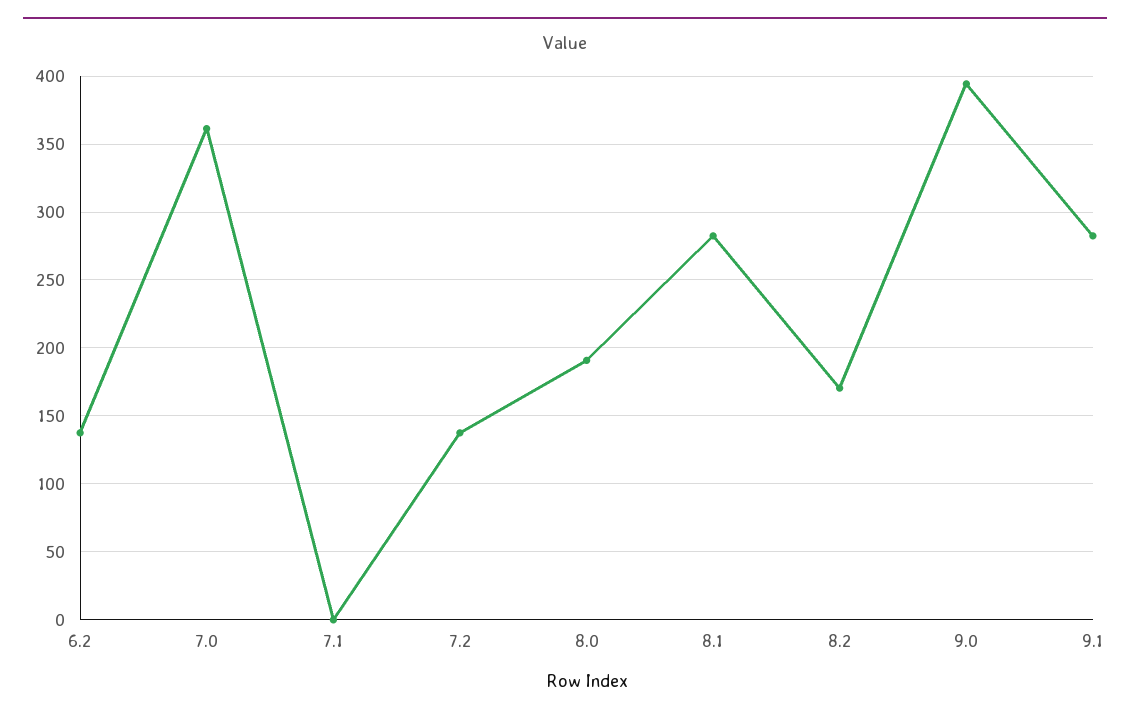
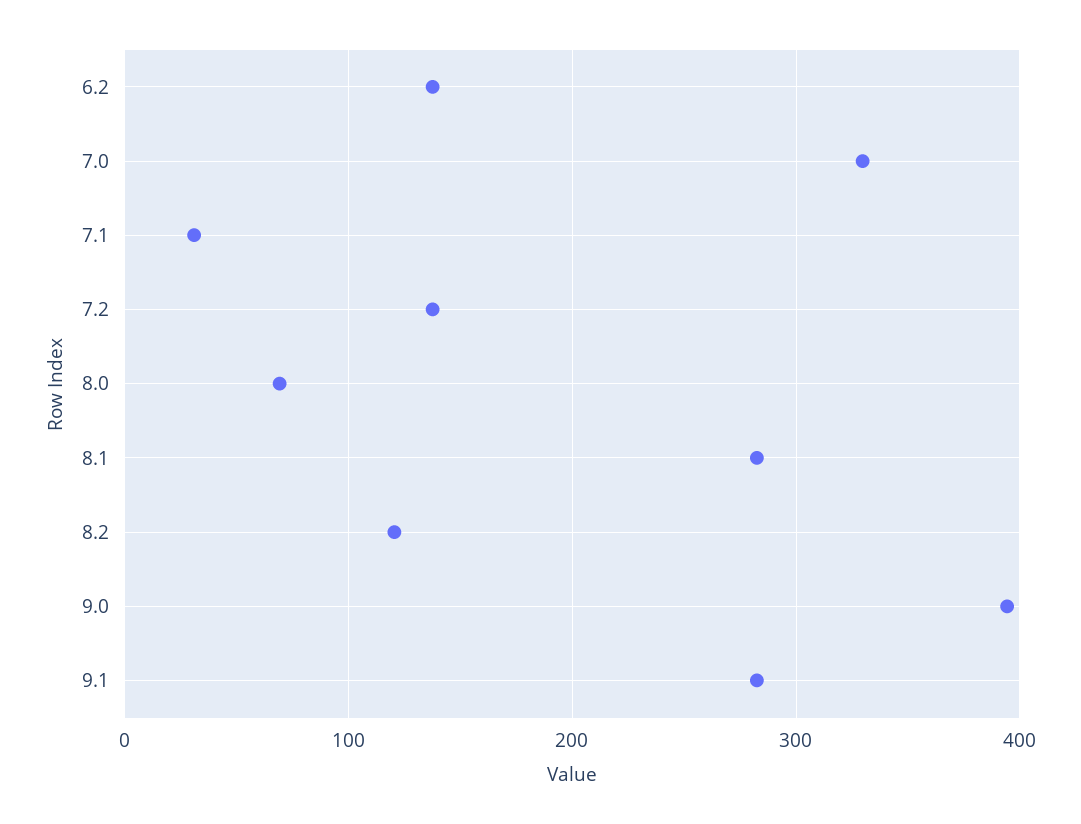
  {
    "6.2": 140,
-   "7.0": 360,
+   "7.0": 330,
-   "7.1": 0,
+   "7.1": 30,
    "7.2": 140,
-   "8.0": 190,
+   "8.0": 70,
    "8.1": 280,
-   "8.2": 170,
+   "8.2": 120,
    "9.0": 395,
    "9.1": 280
  }

